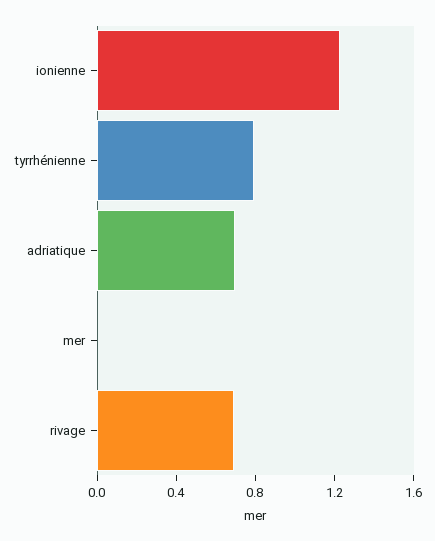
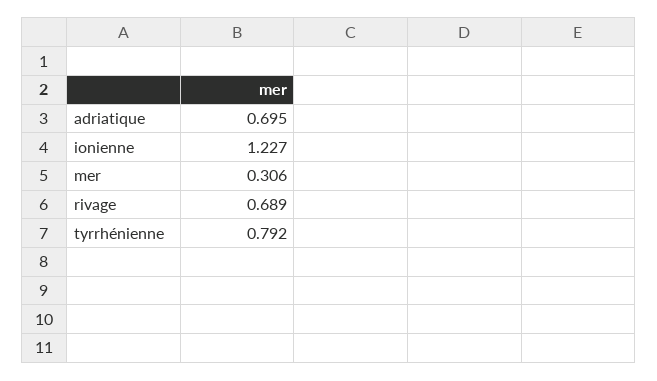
  {
    "ionienne": 1.227,
    "tyrrhénienne": 0.792,
    "adriatique": 0.695,
-   "mer": 0,
+   "mer": 0.306,
    "rivage": 0.689
  }

